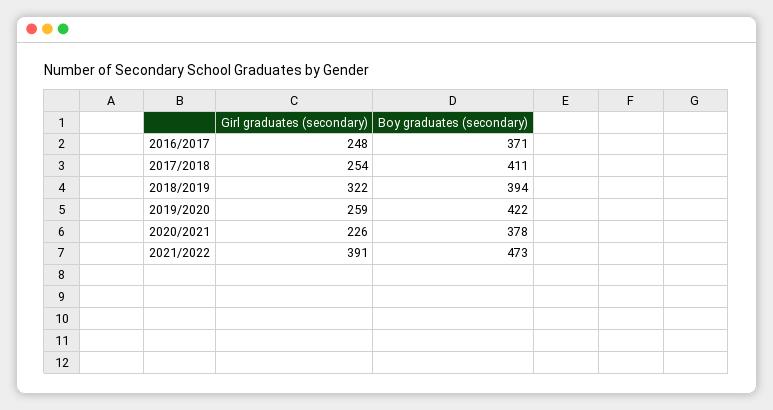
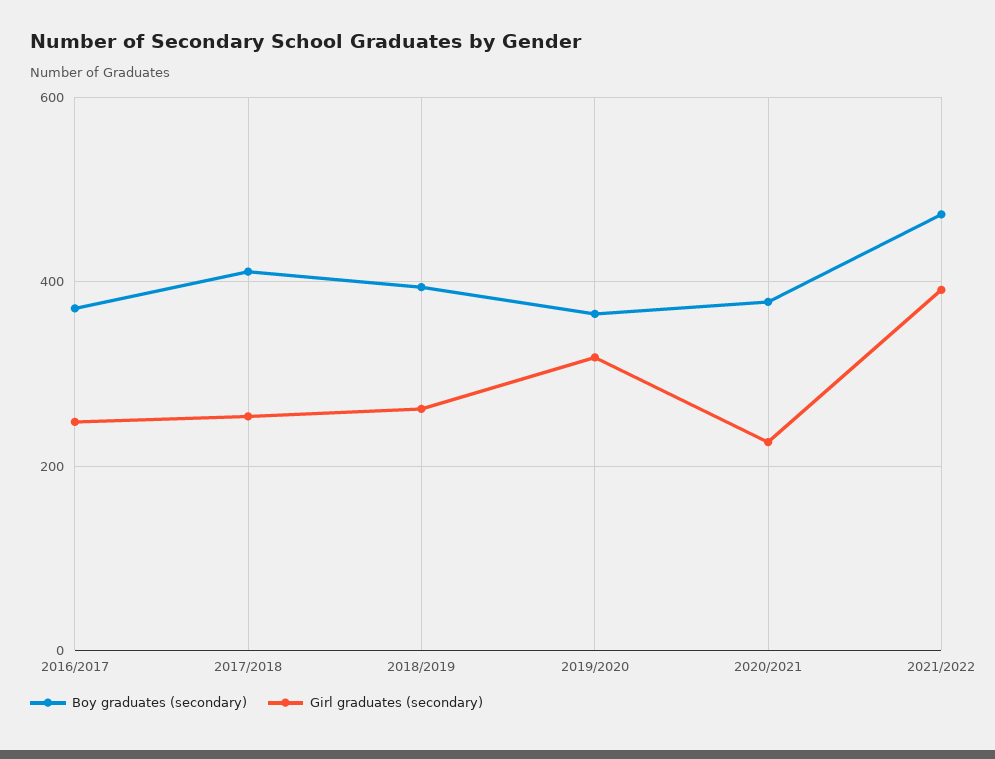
  {
    "Girl graduates (secondary)": {
      "2016/2017": 248,
      "2017/2018": 254,
-     "2018/2019": 322,
+     "2018/2019": 260,
-     "2019/2020": 259,
+     "2019/2020": 320,
      "2020/2021": 226,
      "2021/2022": 391
    },
    "Boy graduates (secondary)": {
      "2016/2017": 371,
      "2017/2018": 411,
      "2018/2019": 394,
-     "2019/2020": 422,
+     "2019/2020": 360,
      "2020/2021": 378,
      "2021/2022": 473
    }
  }

